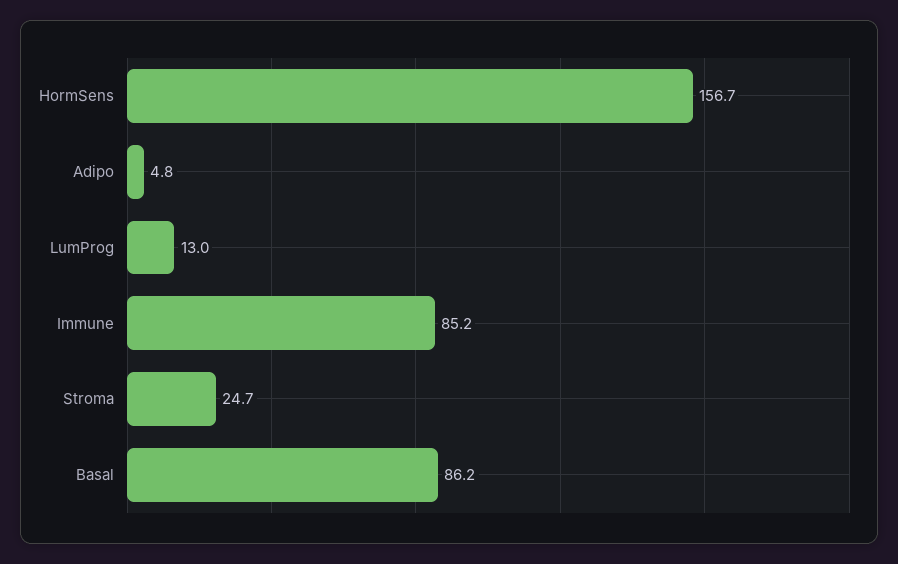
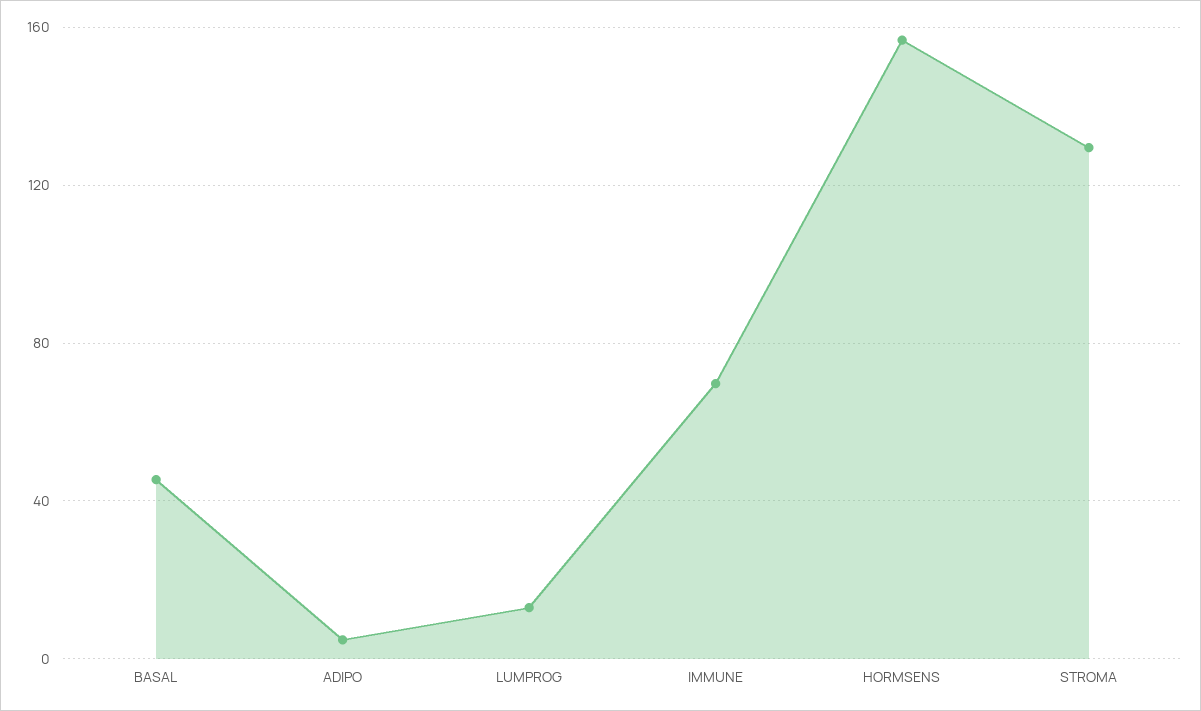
  {
    "HormSens": 156.7,
    "Adipo": 4.8,
    "LumProg": 13,
-   "Immune": 85.2,
+   "Immune": 70,
-   "Stroma": 24.7,
+   "Stroma": 130,
-   "Basal": 86.2
+   "Basal": 45
  }

